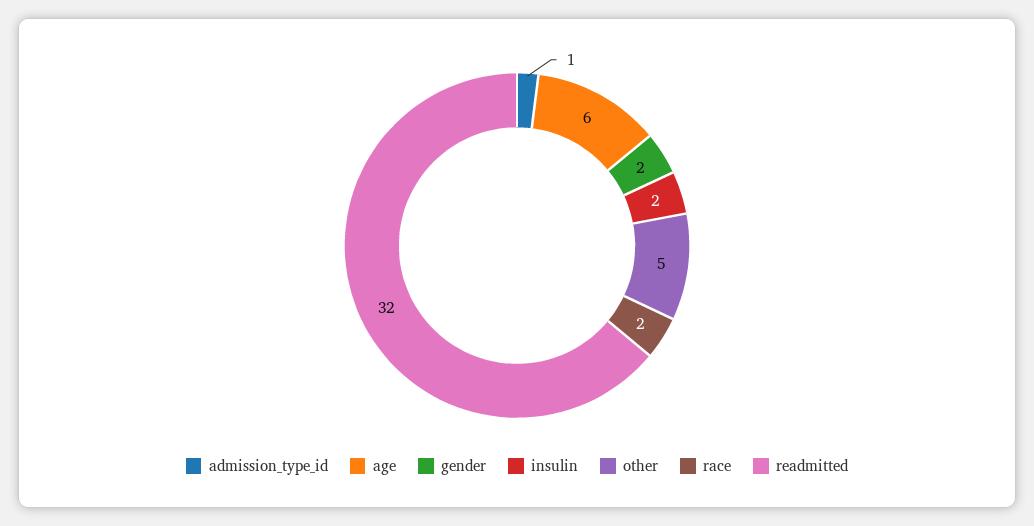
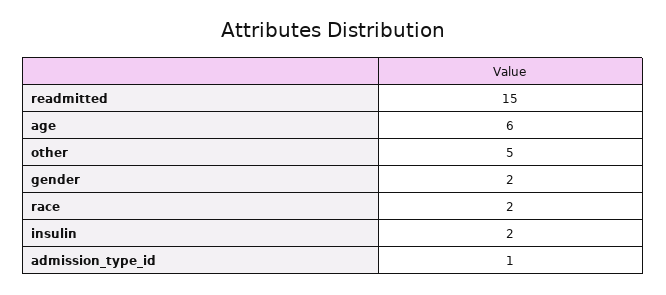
  {
    "admission_type_id": 1,
    "age": 6,
    "gender": 2,
    "insulin": 2,
    "other": 5,
    "race": 2,
-   "readmitted": 32
+   "readmitted": 15
  }

